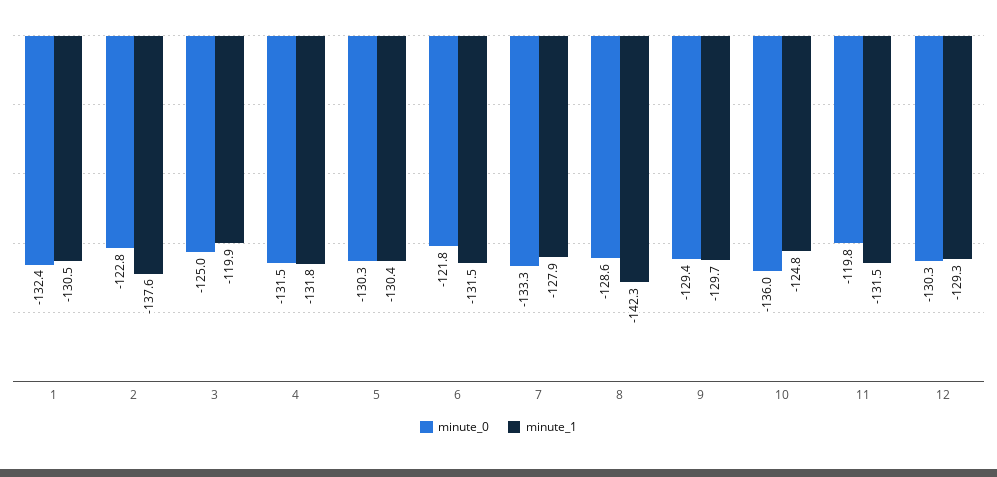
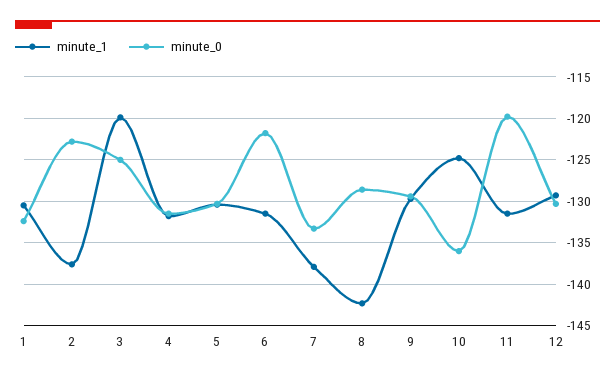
  {
    "minute_0": {
      "1": -132.4,
      "2": -122.8,
      "3": -125,
      "4": -131.5,
      "5": -130.3,
      "6": -121.8,
      "7": -133.3,
      "8": -128.6,
      "9": -129.4,
      "10": -136,
      "11": -119.8,
      "12": -130.3
    },
    "minute_1": {
      "1": -130.5,
      "2": -137.6,
      "3": -119.9,
      "4": -131.8,
      "5": -130.4,
      "6": -131.5,
-     "7": -127.9,
+     "7": -138,
      "8": -142.3,
      "9": -129.7,
      "10": -124.8,
      "11": -131.5,
      "12": -129.3
    }
  }

